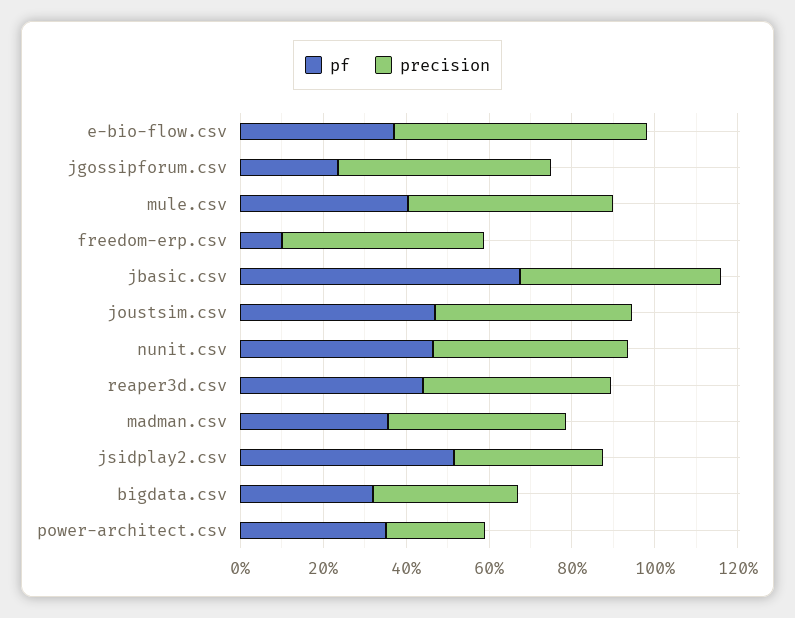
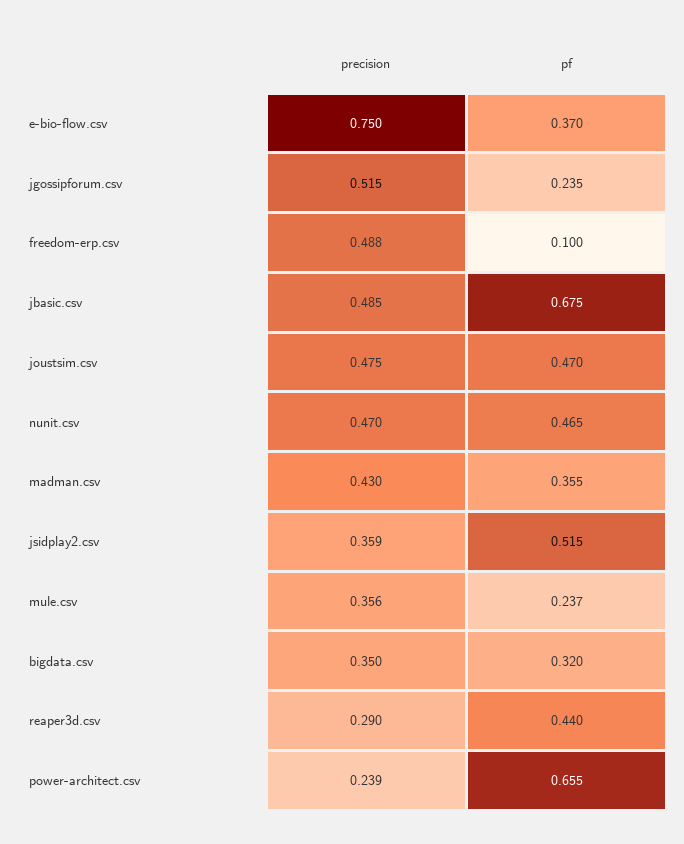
  {
    "pf": {
      "e-bio-flow.csv": 0.37,
      "jgossipforum.csv": 0.235,
-     "mule.csv": 0.4,
+     "mule.csv": 0.237,
      "freedom-erp.csv": 0.1,
      "jbasic.csv": 0.675,
      "joustsim.csv": 0.47,
      "nunit.csv": 0.465,
      "reaper3d.csv": 0.44,
      "madman.csv": 0.355,
      "jsidplay2.csv": 0.515,
      "bigdata.csv": 0.32,
-     "power-architect.csv": 0.35
+     "power-architect.csv": 0.655
    },
    "precision": {
-     "e-bio-flow.csv": 0.6,
+     "e-bio-flow.csv": 0.75,
      "jgossipforum.csv": 0.515,
-     "mule.csv": 0.5,
+     "mule.csv": 0.356,
      "freedom-erp.csv": 0.488,
      "jbasic.csv": 0.485,
      "joustsim.csv": 0.475,
      "nunit.csv": 0.47,
-     "reaper3d.csv": 0.45,
+     "reaper3d.csv": 0.29,
      "madman.csv": 0.43,
      "jsidplay2.csv": 0.359,
      "bigdata.csv": 0.35,
      "power-architect.csv": 0.239
    }
  }

